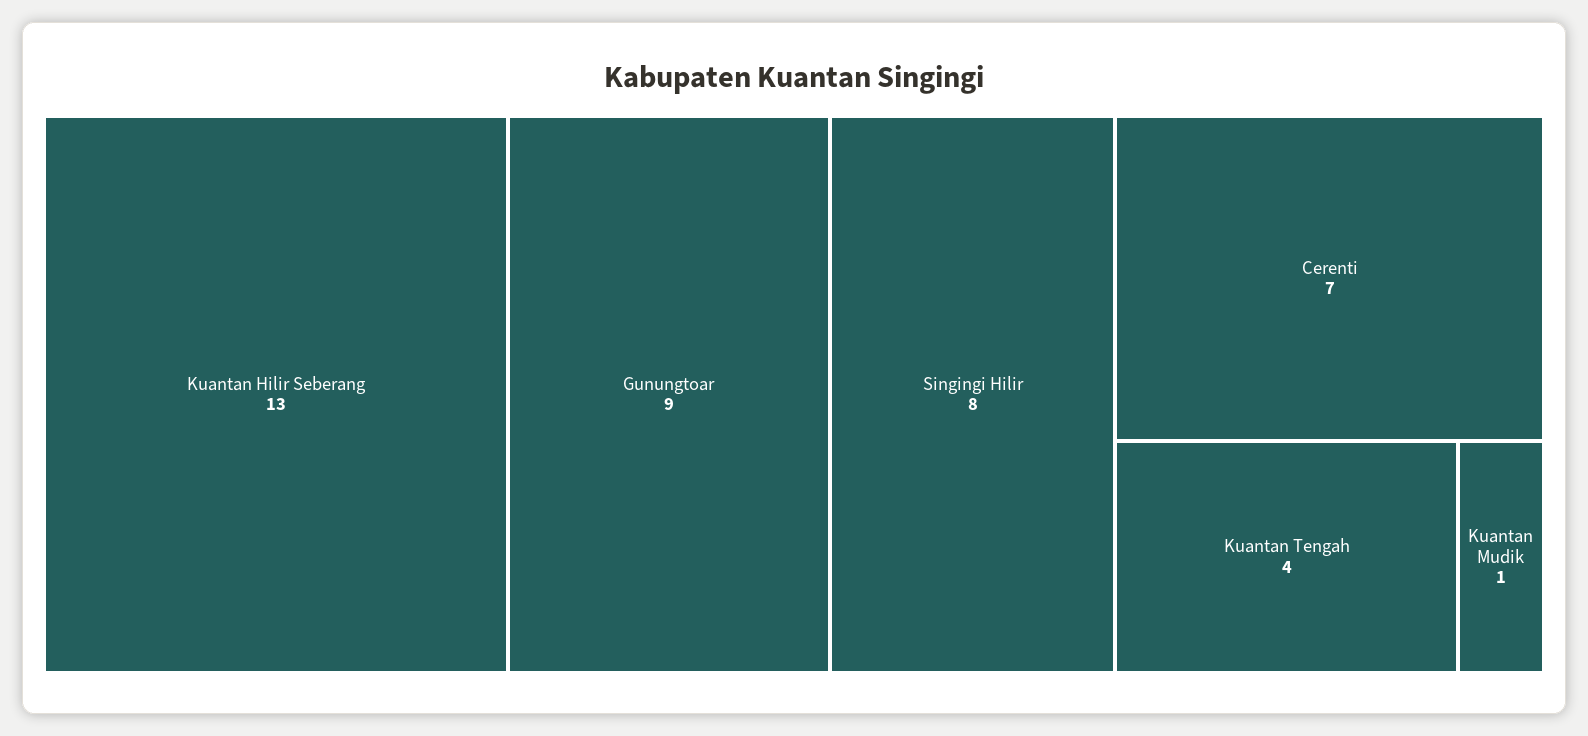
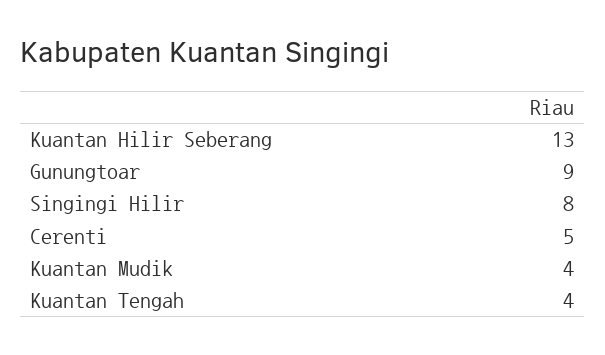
  {
    "Kuantan Hilir Seberang": 13,
    "Gunungtoar": 9,
    "Singingi Hilir": 8,
-   "Cerenti": 7,
+   "Cerenti": 5,
    "Kuantan Tengah": 4,
-   "Kuantan Mudik": 1
+   "Kuantan Mudik": 4
  }

